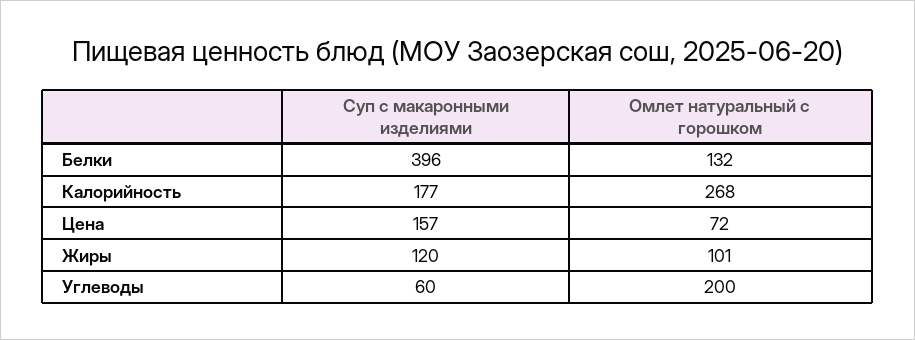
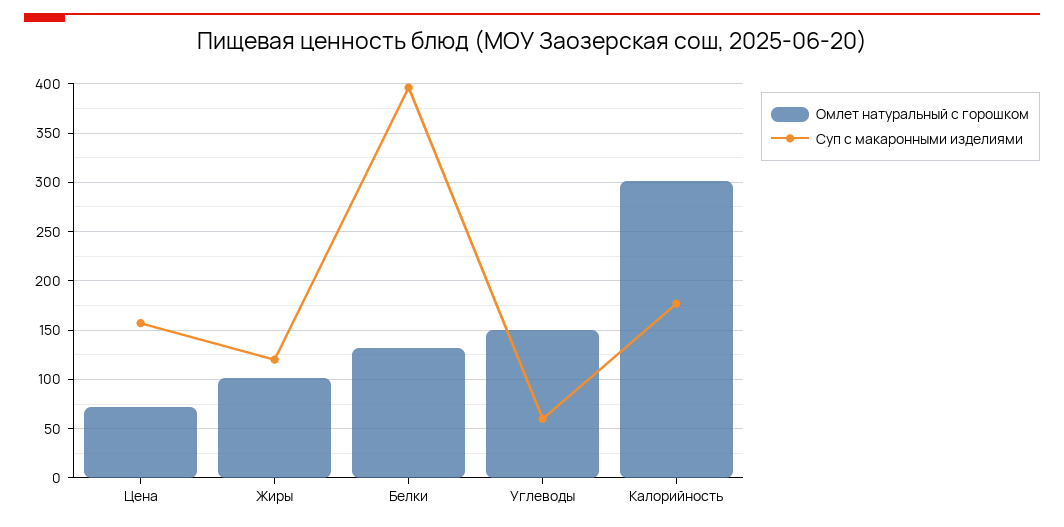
  {
    "Суп с макаронными изделиями": {
      "Белки": 396,
      "Калорийность": 177,
      "Цена": 157,
      "Жиры": 120,
      "Углеводы": 60
    },
    "Омлет натуральный с горошком": {
      "Белки": 132,
-     "Калорийность": 268,
+     "Калорийность": 300,
      "Цена": 72,
      "Жиры": 101,
-     "Углеводы": 200
+     "Углеводы": 150
    }
  }

